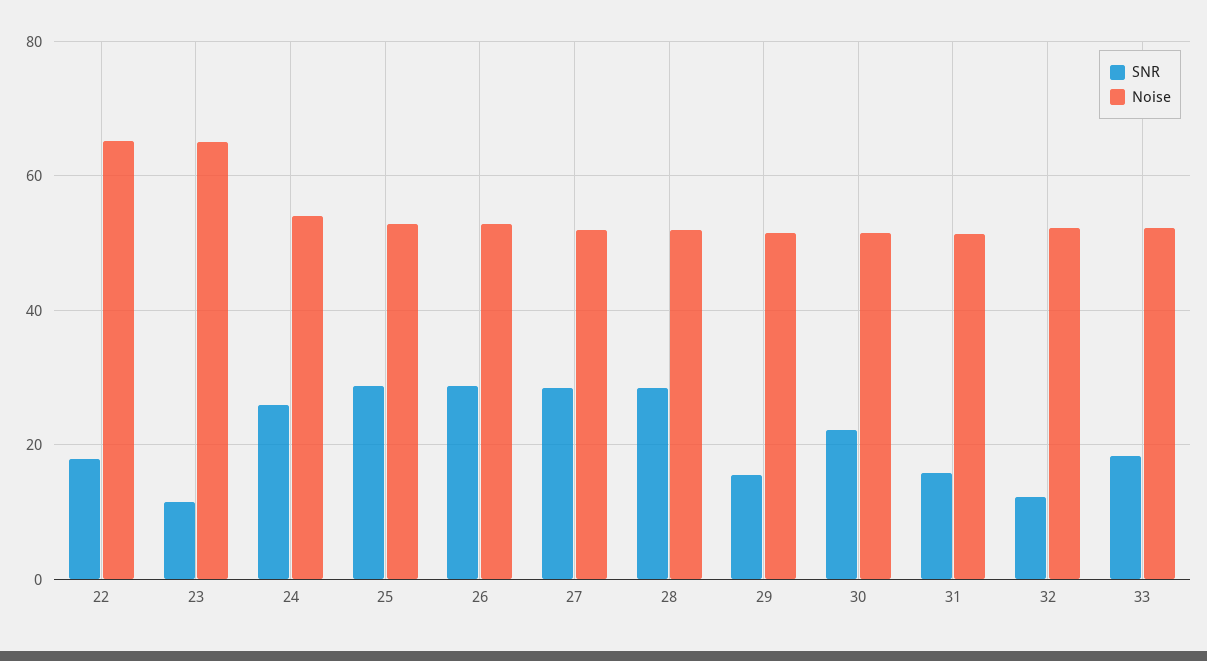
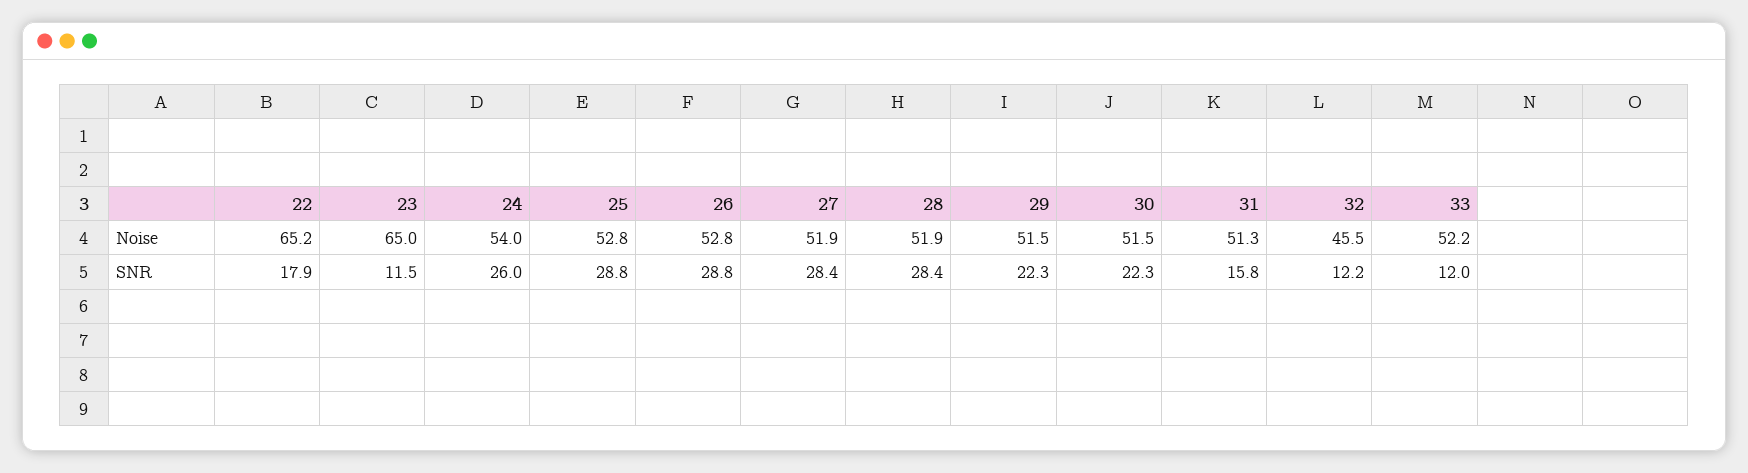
  {
    "SNR": {
      "22": 17.9,
      "23": 11.5,
      "24": 26,
      "25": 28.8,
      "26": 28.8,
      "27": 28.4,
      "28": 28.4,
-     "29": 16,
+     "29": 22.3,
      "30": 22.3,
      "31": 15.8,
      "32": 12.2,
-     "33": 18
+     "33": 12
    },
    "Noise": {
      "22": 65.2,
      "23": 65,
      "24": 54,
      "25": 52.8,
      "26": 52.8,
      "27": 51.9,
      "28": 51.9,
      "29": 51.5,
      "30": 51.5,
      "31": 51.3,
-     "32": 52,
+     "32": 45.5,
      "33": 52.2
    }
  }

